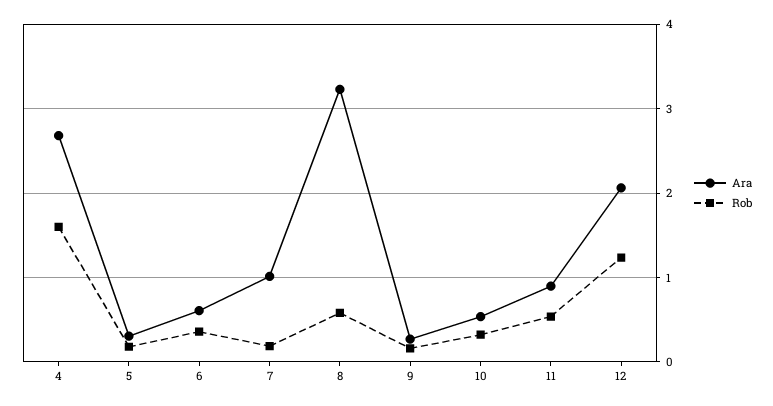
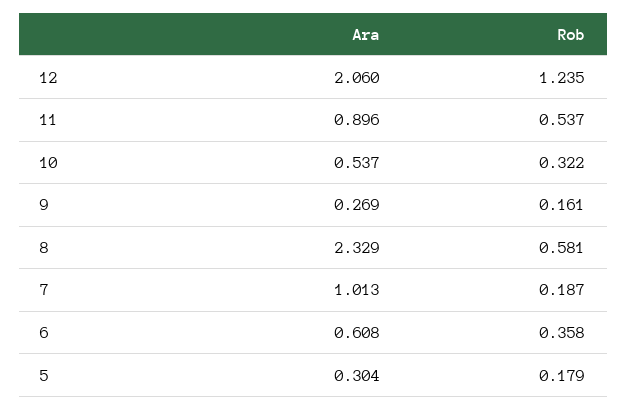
  {
    "Ara": {
-     "4": 2.7,
      "5": 0.304,
      "6": 0.608,
      "7": 1.013,
-     "8": 3.2,
+     "8": 2.329,
      "9": 0.269,
      "10": 0.537,
      "11": 0.896,
      "12": 2.06
    },
    "Rob": {
-     "4": 1.6,
      "5": 0.179,
      "6": 0.358,
      "7": 0.187,
      "8": 0.581,
      "9": 0.161,
      "10": 0.322,
      "11": 0.537,
      "12": 1.235
    }
  }

